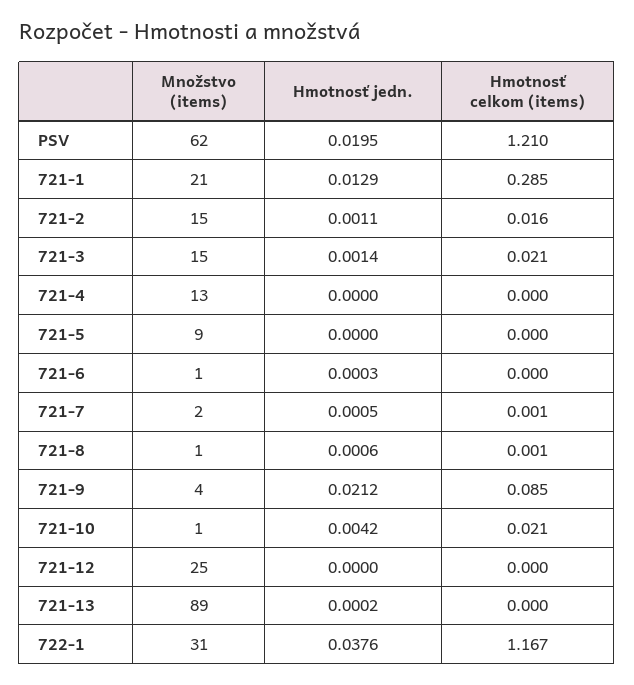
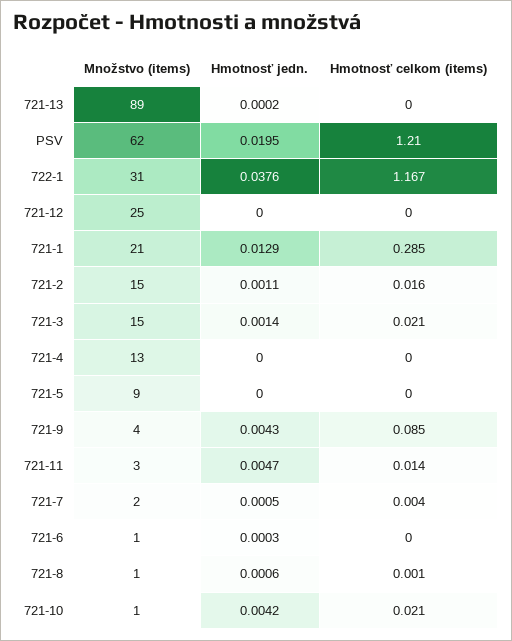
  {
    "Množstvo (items)": {
      "PSV": 62,
      "721-1": 21,
      "721-2": 15,
      "721-3": 15,
      "721-4": 13,
      "721-5": 9,
      "721-6": 1,
      "721-7": 2,
      "721-8": 1,
      "721-9": 4,
      "721-10": 1,
      "721-12": 25,
      "721-13": 89,
-     "722-1": 31
+     "722-1": 31,
+     "721-11": 3
    },
    "Hmotnosť jedn.": {
      "PSV": 0.0195,
      "721-1": 0.0129,
      "721-2": 0.0011,
      "721-3": 0.0014,
      "721-4": 0,
      "721-5": 0,
      "721-6": 0.0003,
      "721-7": 0.0005,
      "721-8": 0.0006,
-     "721-9": 0.0212,
+     "721-9": 0.0043,
      "721-10": 0.0042,
      "721-12": 0,
      "721-13": 0.0002,
-     "722-1": 0.0376
+     "722-1": 0.0376,
+     "721-11": 0.0047
    },
    "Hmotnosť celkom (items)": {
      "PSV": 1.21,
      "721-1": 0.285,
      "721-2": 0.016,
      "721-3": 0.021,
      "721-4": 0,
      "721-5": 0,
      "721-6": 0,
-     "721-7": 0.001,
+     "721-7": 0.004,
      "721-8": 0.001,
      "721-9": 0.085,
      "721-10": 0.021,
      "721-12": 0,
      "721-13": 0,
-     "722-1": 1.167
+     "722-1": 1.167,
+     "721-11": 0.014
    }
  }

